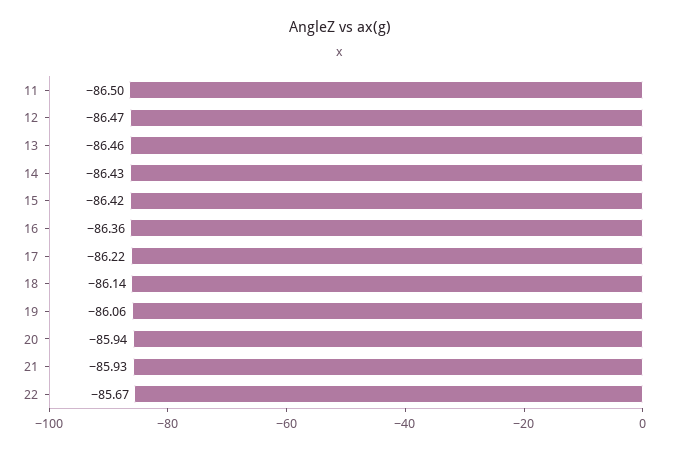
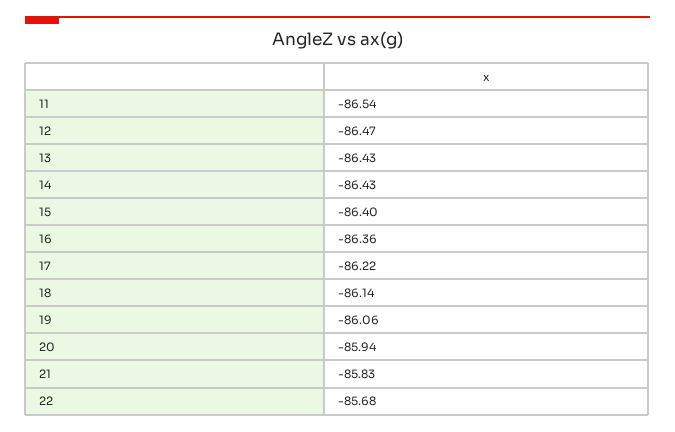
  {
-   "11": -86.5,
+   "11": -86.54,
    "12": -86.47,
-   "13": -86.46,
+   "13": -86.43,
    "14": -86.43,
-   "15": -86.42,
+   "15": -86.4,
    "16": -86.36,
    "17": -86.22,
    "18": -86.14,
    "19": -86.06,
    "20": -85.94,
-   "21": -85.93,
+   "21": -85.83,
-   "22": -85.67
+   "22": -85.68
  }

